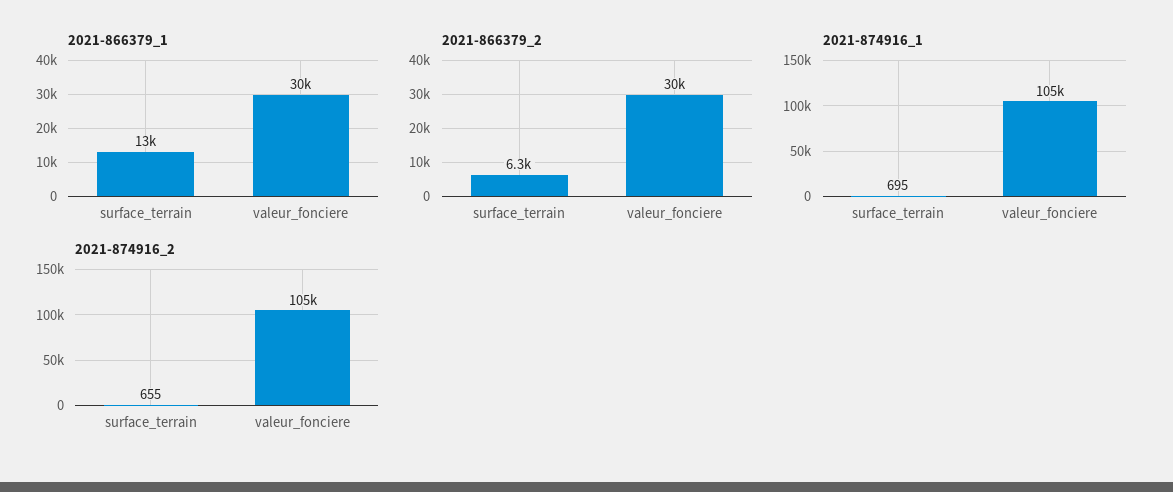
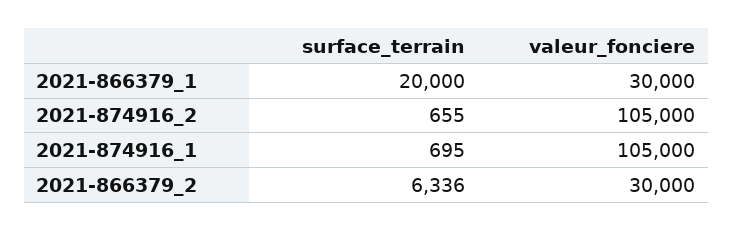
  {
    "2021-866379_1": {
-     "surface_terrain": 13000,
+     "surface_terrain": 20000,
      "valeur_fonciere": 30000
    },
    "2021-866379_2": {
      "surface_terrain": 6336,
      "valeur_fonciere": 30000
    },
    "2021-874916_1": {
      "surface_terrain": 695,
      "valeur_fonciere": 105000
    },
    "2021-874916_2": {
      "surface_terrain": 655,
      "valeur_fonciere": 105000
    }
  }

